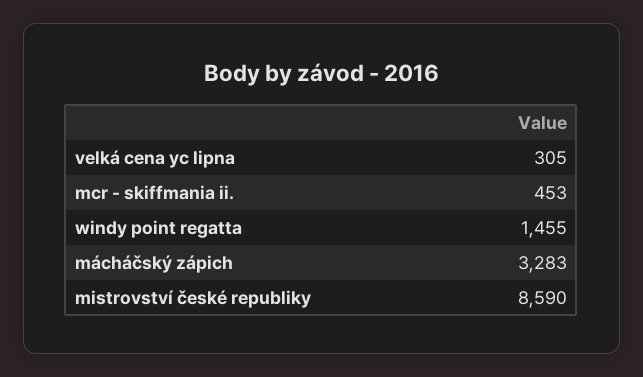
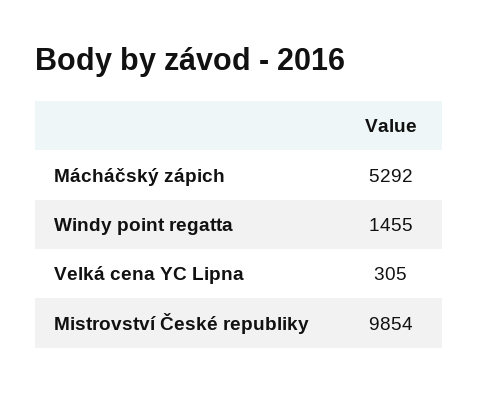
  {
    "velká cena yc lipna": 305,
-   "mcr - skiffmania ii.": 453,
    "windy point regatta": 1455,
-   "mácháčský zápich": 3283,
+   "mácháčský zápich": 5292,
-   "mistrovství české republiky": 8590
+   "mistrovství české republiky": 9854
  }

